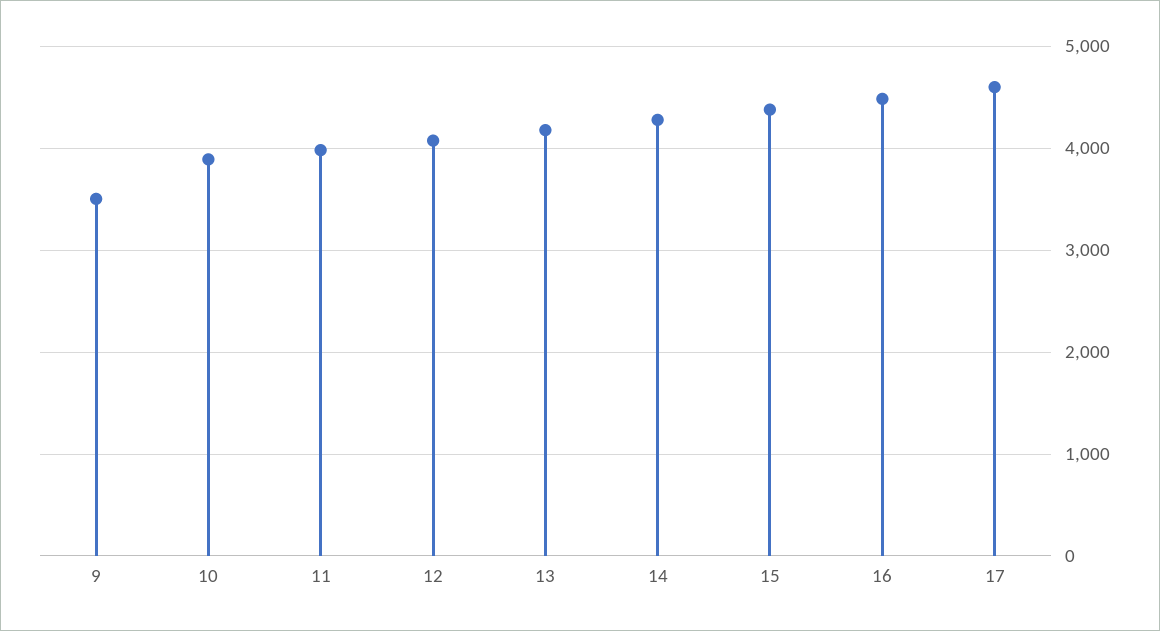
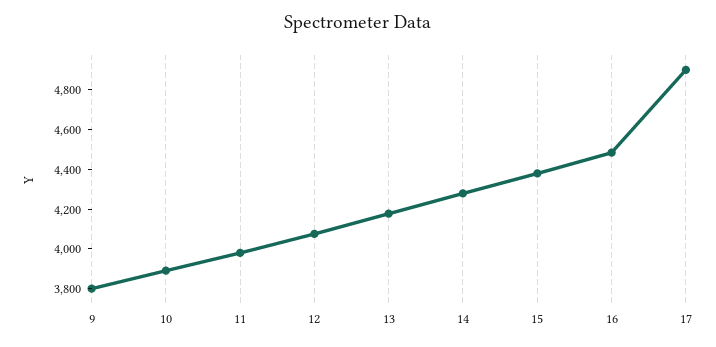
  {
-   "9": 3500,
+   "9": 3800,
    "10": 3900,
    "11": 4000,
    "12": 4100,
    "13": 4200,
    "14": 4300,
    "15": 4400,
    "16": 4500,
-   "17": 4600
+   "17": 4900
  }

